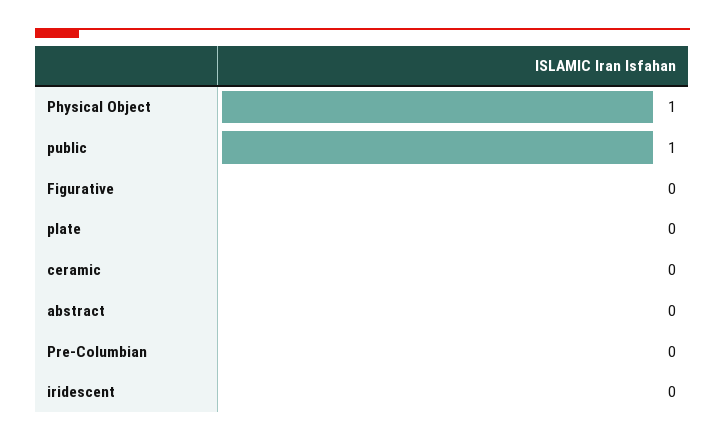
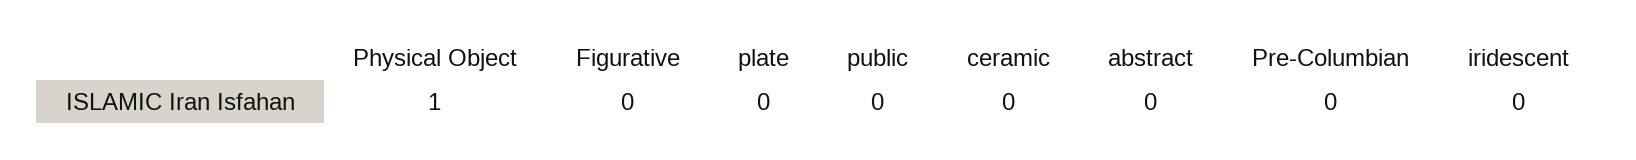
  {
    "Physical Object": 1,
-   "public": 1,
+   "public": 0,
    "Figurative": 0,
    "plate": 0,
    "ceramic": 0,
    "abstract": 0,
    "Pre-Columbian": 0,
    "iridescent": 0
  }

